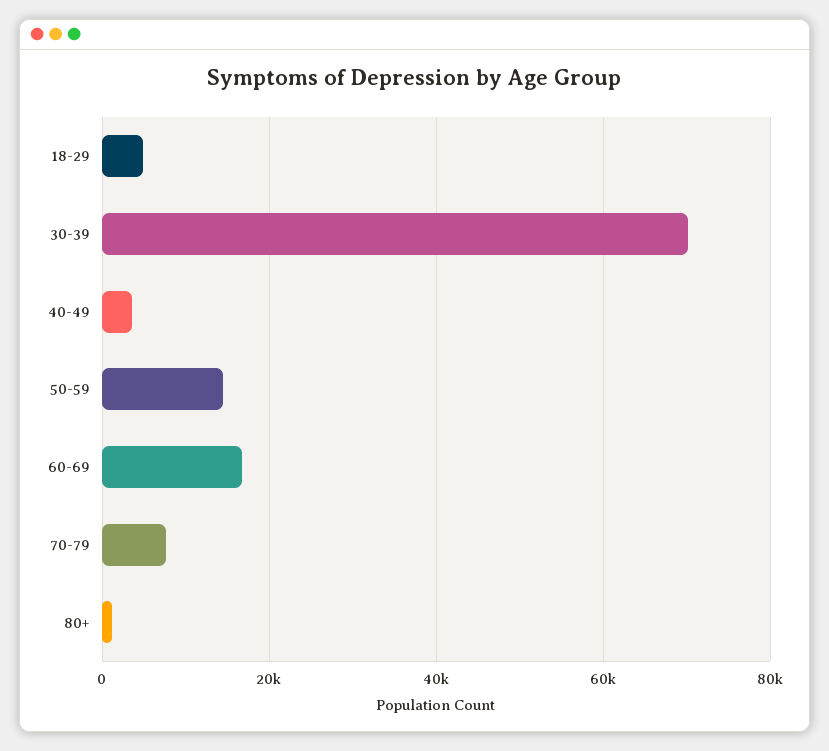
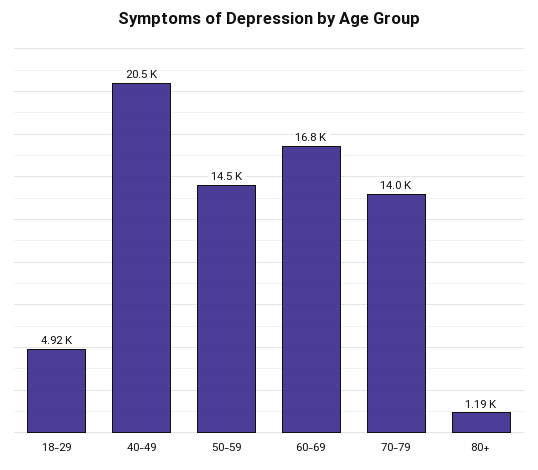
  {
    "18-29": 4920,
-   "30-39": 70000,
-   "40-49": 4000,
+   "40-49": 20500,
    "50-59": 14500,
    "60-69": 16800,
-   "70-79": 8000,
+   "70-79": 14000,
    "80+": 1190
  }

